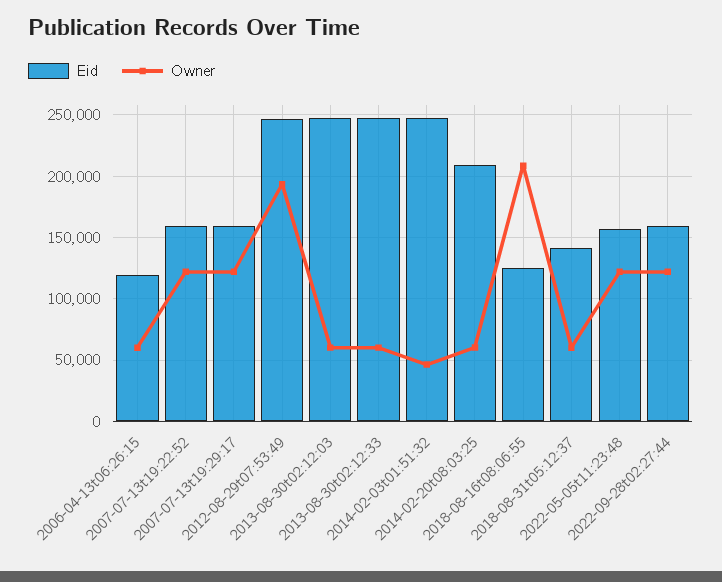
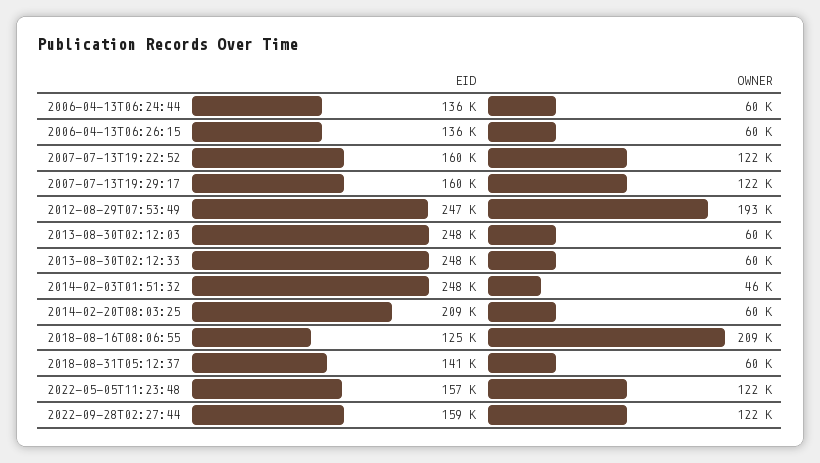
  {
    "Eid": {
-     "2006-04-13t06:26:15": 120000,
+     "2006-04-13t06:26:15": 136000,
      "2007-07-13t19:22:52": 160000,
      "2007-07-13t19:29:17": 160000,
      "2012-08-29t07:53:49": 247000,
      "2013-08-30t02:12:03": 248000,
      "2013-08-30t02:12:33": 248000,
      "2014-02-03t01:51:32": 248000,
      "2014-02-20t08:03:25": 209000,
      "2018-08-16t08:06:55": 125000,
      "2018-08-31t05:12:37": 141000,
      "2022-05-05t11:23:48": 157000,
-     "2022-09-28t02:27:44": 159000
+     "2022-09-28t02:27:44": 159000,
+     "2006-04-13T06:24:44": 136000
    },
    "Owner": {
      "2006-04-13t06:26:15": 60000,
      "2007-07-13t19:22:52": 122000,
      "2007-07-13t19:29:17": 122000,
      "2012-08-29t07:53:49": 193000,
      "2013-08-30t02:12:03": 60000,
      "2013-08-30t02:12:33": 60000,
      "2014-02-03t01:51:32": 46000,
      "2014-02-20t08:03:25": 60000,
      "2018-08-16t08:06:55": 209000,
      "2018-08-31t05:12:37": 60000,
      "2022-05-05t11:23:48": 122000,
-     "2022-09-28t02:27:44": 122000
+     "2022-09-28t02:27:44": 122000,
+     "2006-04-13T06:24:44": 60000
    }
  }

